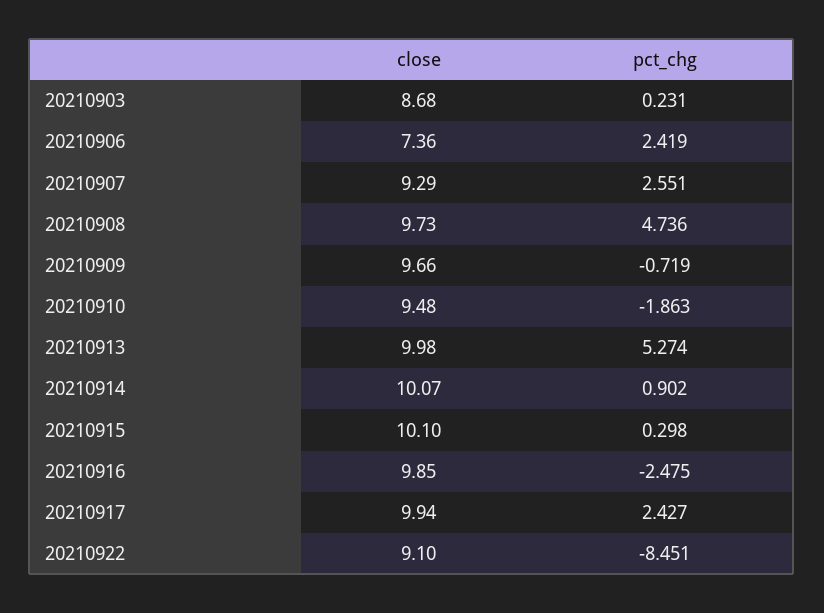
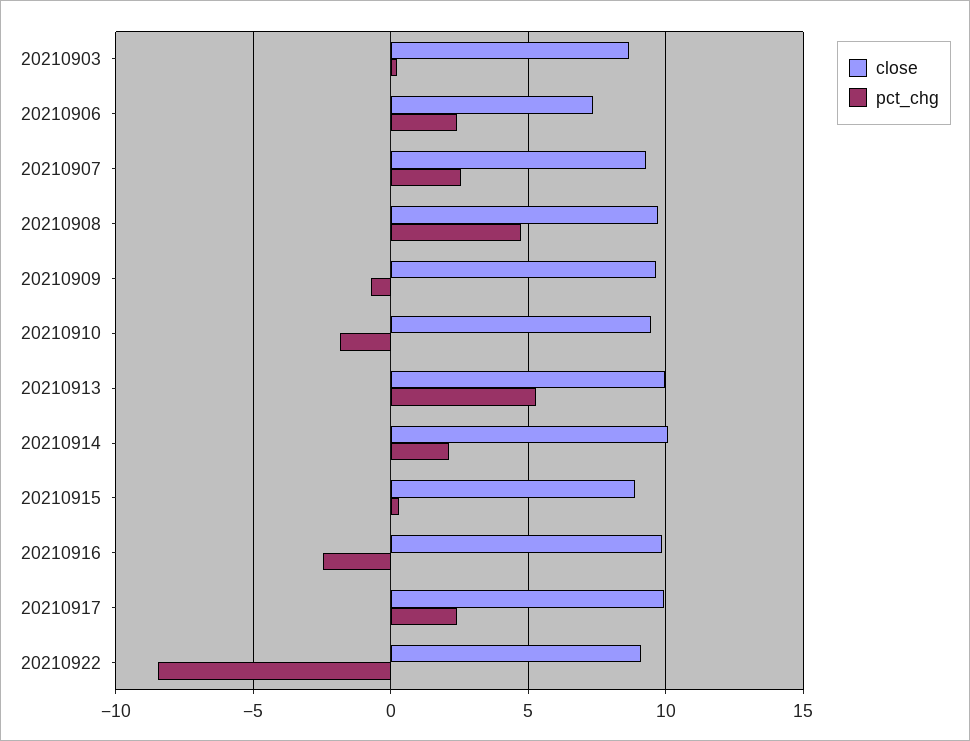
  {
    "close": {
      "20210903": 8.68,
      "20210906": 7.36,
      "20210907": 9.29,
      "20210908": 9.73,
      "20210909": 9.66,
      "20210910": 9.48,
      "20210913": 9.98,
      "20210914": 10.07,
-     "20210915": 10.1,
+     "20210915": 9,
      "20210916": 9.85,
      "20210917": 9.94,
      "20210922": 9.1
    },
    "pct_chg": {
      "20210903": 0.231,
      "20210906": 2.419,
      "20210907": 2.551,
      "20210908": 4.736,
      "20210909": -0.719,
      "20210910": -1.863,
      "20210913": 5.274,
-     "20210914": 0.902,
+     "20210914": 2,
      "20210915": 0.298,
      "20210916": -2.475,
      "20210917": 2.427,
      "20210922": -8.451
    }
  }

